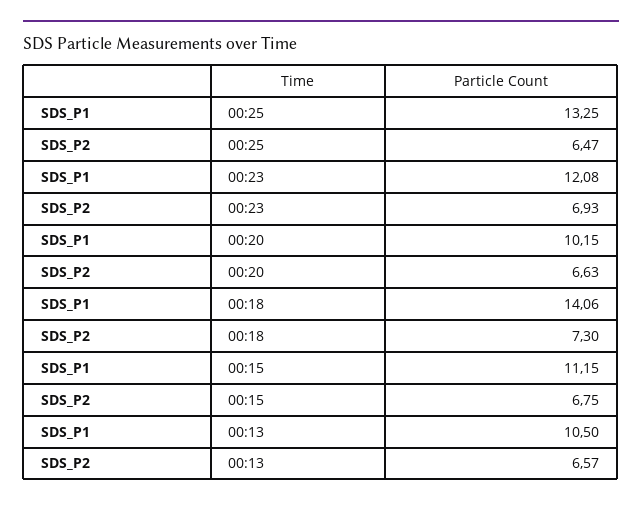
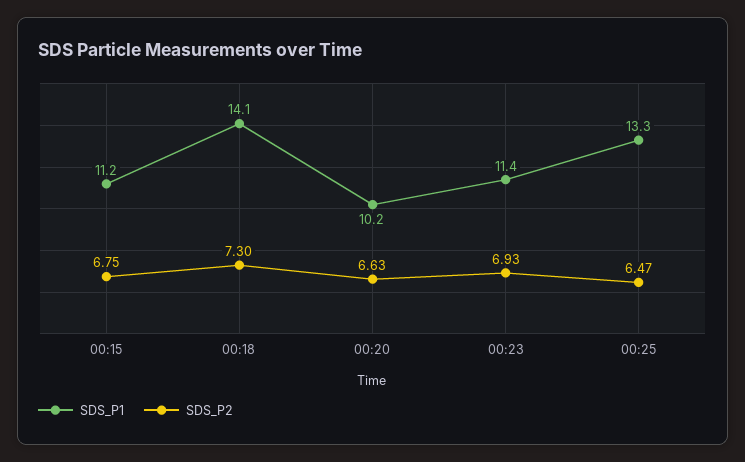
  {
    "SDS_P1": {
      "00:25": 13.25,
-     "00:23": 12.08,
+     "00:23": 11.4,
      "00:20": 10.15,
      "00:18": 14.06,
-     "00:15": 11.15,
+     "00:15": 11.15
-     "00:13": 10.5
    },
    "SDS_P2": {
      "00:25": 6.47,
      "00:23": 6.93,
      "00:20": 6.63,
      "00:18": 7.3,
-     "00:15": 6.75,
+     "00:15": 6.75
-     "00:13": 6.57
    }
  }

